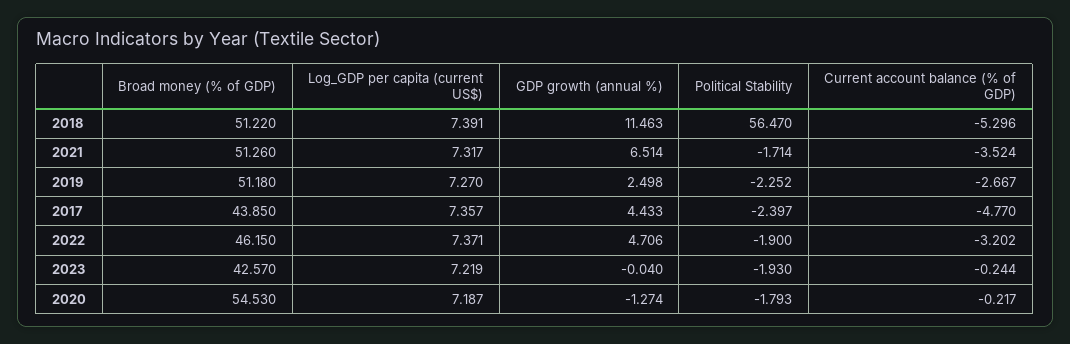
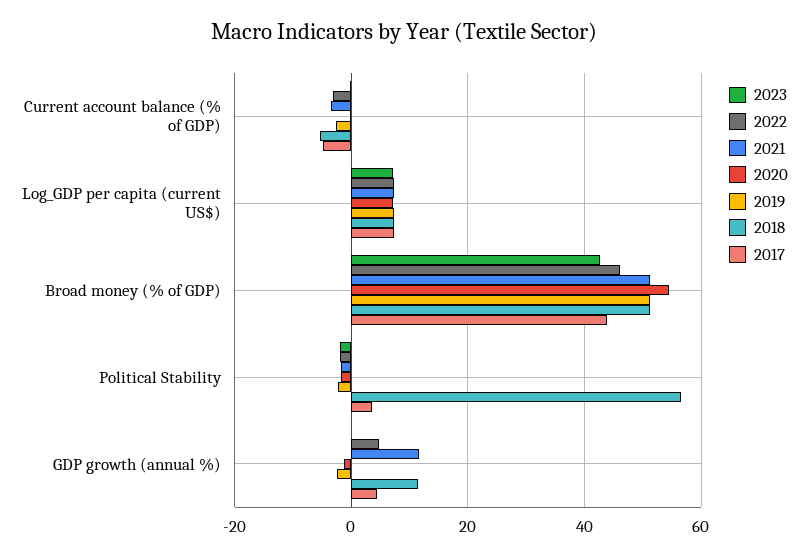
  {
    "2018": {
      "Broad money (% of GDP)": 51.22,
      "Log_GDP per capita (current US$)": 7.391,
      "GDP growth (annual %)": 11.463,
      "Political Stability": 56.47,
      "Current account balance (% of GDP)": -5.296
    },
    "2021": {
      "Broad money (% of GDP)": 51.26,
      "Log_GDP per capita (current US$)": 7.317,
-     "GDP growth (annual %)": 6.514,
+     "GDP growth (annual %)": 12,
      "Political Stability": -1.714,
      "Current account balance (% of GDP)": -3.524
    },
    "2019": {
      "Broad money (% of GDP)": 51.18,
      "Log_GDP per capita (current US$)": 7.27,
-     "GDP growth (annual %)": 2.498,
+     "GDP growth (annual %)": -2,
      "Political Stability": -2.252,
      "Current account balance (% of GDP)": -2.667
    },
    "2017": {
      "Broad money (% of GDP)": 43.85,
      "Log_GDP per capita (current US$)": 7.357,
      "GDP growth (annual %)": 4.433,
-     "Political Stability": -2.397,
+     "Political Stability": 4,
      "Current account balance (% of GDP)": -4.77
    },
    "2022": {
      "Broad money (% of GDP)": 46.15,
      "Log_GDP per capita (current US$)": 7.371,
      "GDP growth (annual %)": 4.706,
      "Political Stability": -1.9,
      "Current account balance (% of GDP)": -3.202
    },
    "2023": {
      "Broad money (% of GDP)": 42.57,
      "Log_GDP per capita (current US$)": 7.219,
      "GDP growth (annual %)": -0.04,
      "Political Stability": -1.93,
      "Current account balance (% of GDP)": -0.244
    },
    "2020": {
      "Broad money (% of GDP)": 54.53,
      "Log_GDP per capita (current US$)": 7.187,
      "GDP growth (annual %)": -1.274,
      "Political Stability": -1.793,
      "Current account balance (% of GDP)": -0.217
    }
  }

